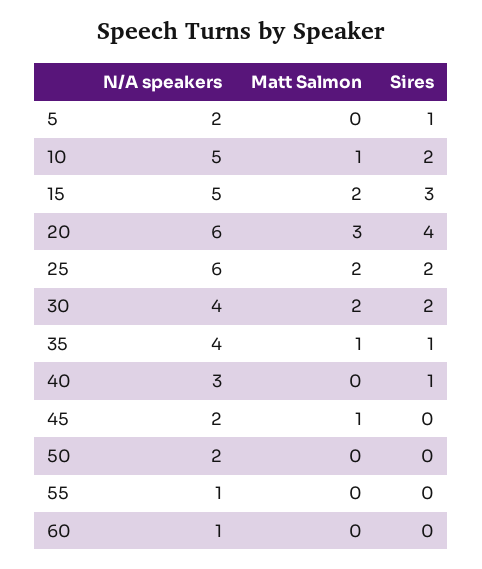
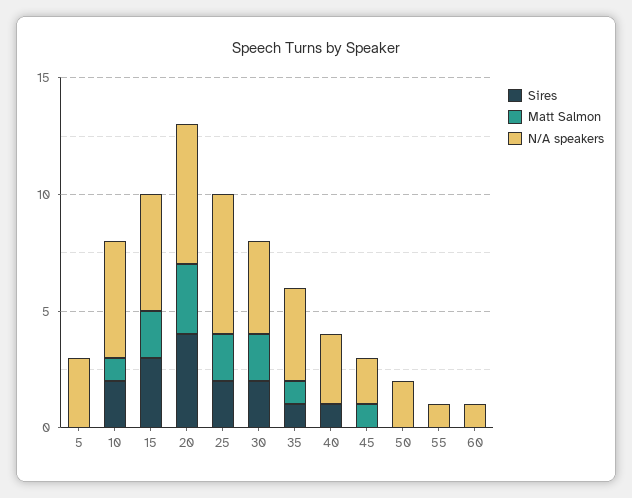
  {
    "N/A speakers": {
-     "5": 2,
+     "5": 3,
      "10": 5,
      "15": 5,
      "20": 6,
      "25": 6,
      "30": 4,
      "35": 4,
      "40": 3,
      "45": 2,
      "50": 2,
      "55": 1,
      "60": 1
    },
    "Matt Salmon": {
      "5": 0,
      "10": 1,
      "15": 2,
      "20": 3,
      "25": 2,
      "30": 2,
      "35": 1,
      "40": 0,
      "45": 1,
      "50": 0,
      "55": 0,
      "60": 0
    },
    "Sires": {
-     "5": 1,
+     "5": 0,
      "10": 2,
      "15": 3,
      "20": 4,
      "25": 2,
      "30": 2,
      "35": 1,
      "40": 1,
      "45": 0,
      "50": 0,
      "55": 0,
      "60": 0
    }
  }

